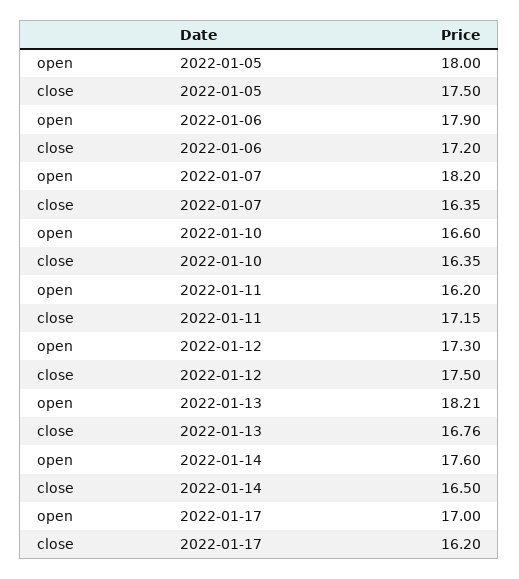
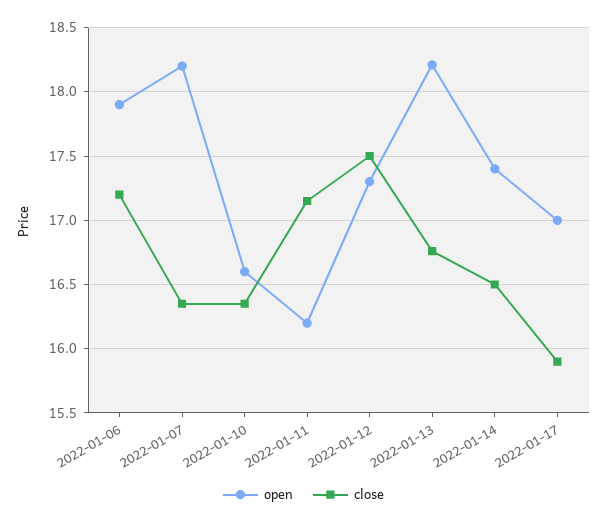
  {
    "open": {
-     "2022-01-05": 18,
      "2022-01-06": 17.9,
      "2022-01-07": 18.2,
      "2022-01-10": 16.6,
      "2022-01-11": 16.2,
      "2022-01-12": 17.3,
      "2022-01-13": 18.21,
-     "2022-01-14": 17.6,
+     "2022-01-14": 17.4,
      "2022-01-17": 17
    },
    "close": {
-     "2022-01-05": 17.5,
      "2022-01-06": 17.2,
      "2022-01-07": 16.35,
      "2022-01-10": 16.35,
      "2022-01-11": 17.15,
      "2022-01-12": 17.5,
      "2022-01-13": 16.76,
      "2022-01-14": 16.5,
-     "2022-01-17": 16.2
+     "2022-01-17": 15.9
    }
  }

